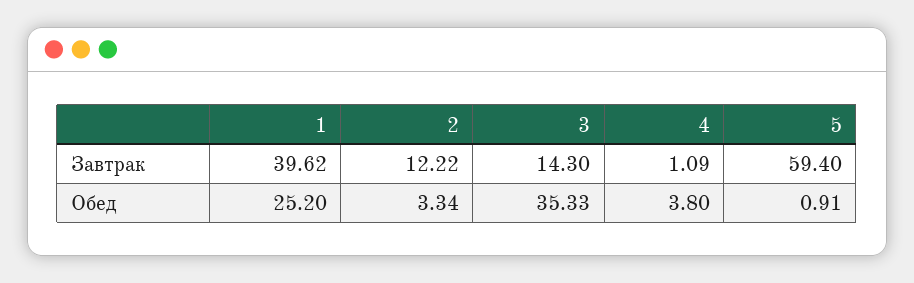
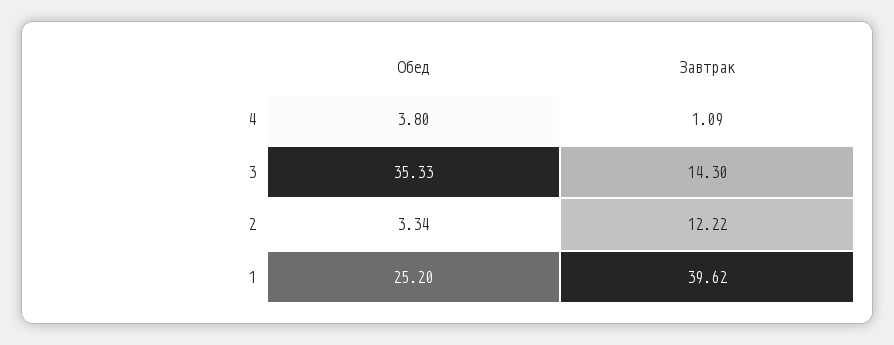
  {
    "1": {
      "Завтрак": 39.62,
      "Обед": 25.2
    },
    "2": {
      "Завтрак": 12.22,
      "Обед": 3.34
    },
    "3": {
      "Завтрак": 14.3,
      "Обед": 35.33
    },
    "4": {
      "Завтрак": 1.09,
      "Обед": 3.8
-   },
+   }
-   "5": {
-     "Завтрак": 59.4,
-     "Обед": 0.91
-   }
  }

